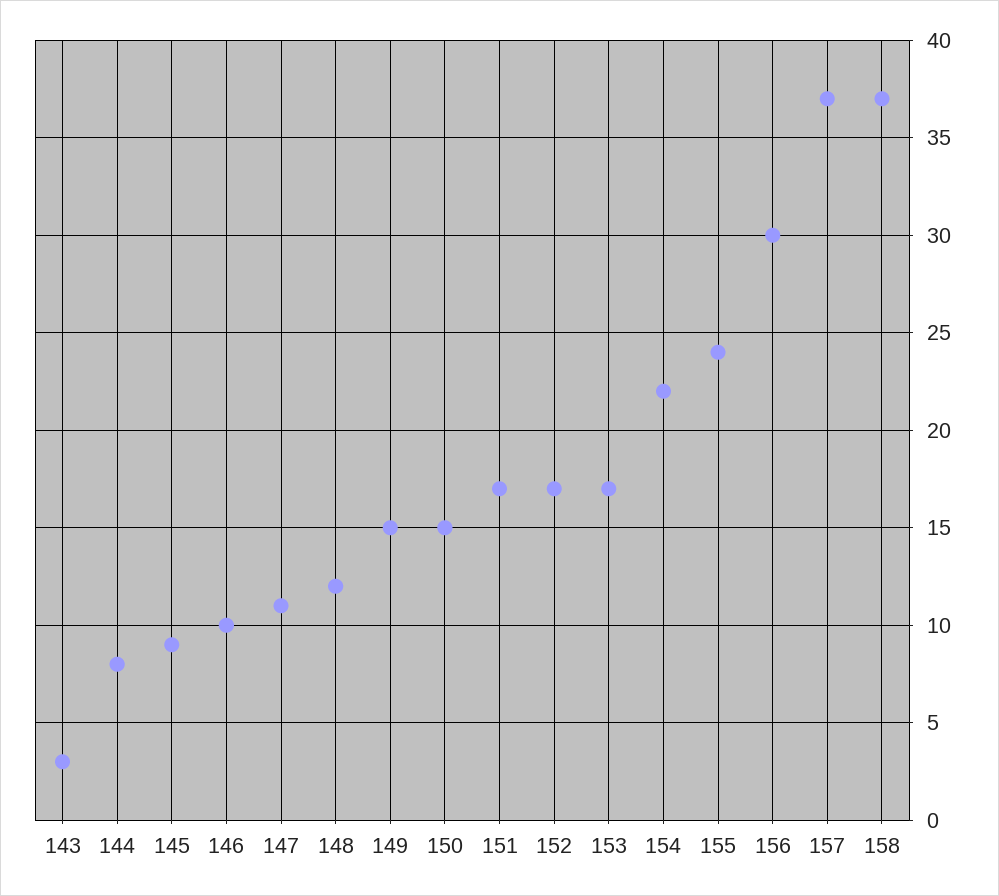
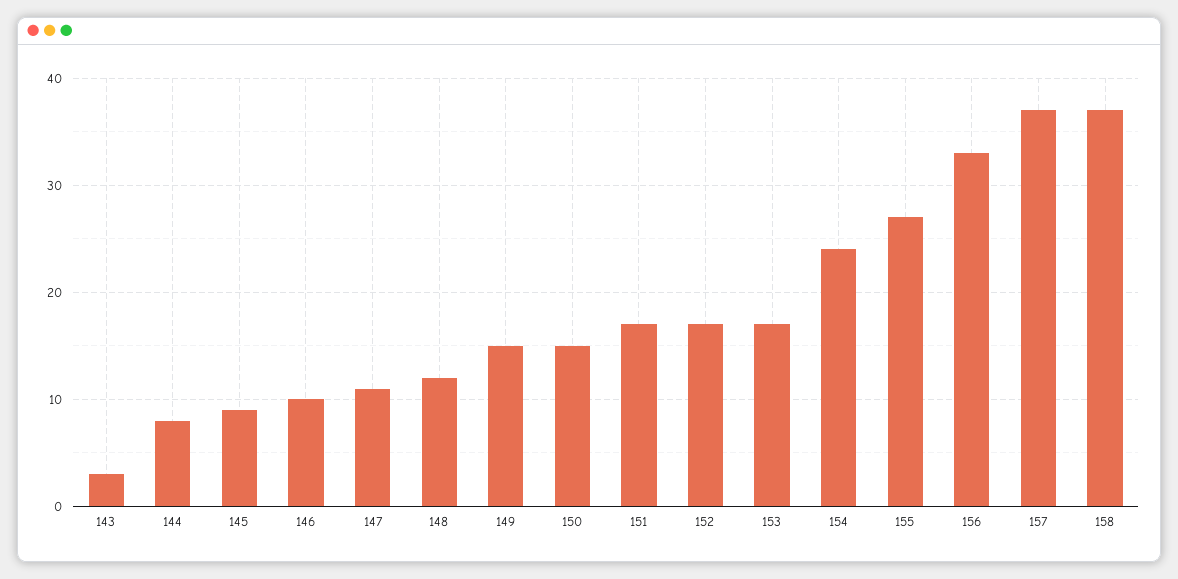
  {
    "143": 3,
    "144": 8,
    "145": 9,
    "146": 10,
    "147": 11,
    "148": 12,
    "149": 15,
    "150": 15,
    "151": 17,
    "152": 17,
    "153": 17,
-   "154": 22,
+   "154": 24,
-   "155": 24,
+   "155": 27,
-   "156": 30,
+   "156": 33,
    "157": 37,
    "158": 37
  }

